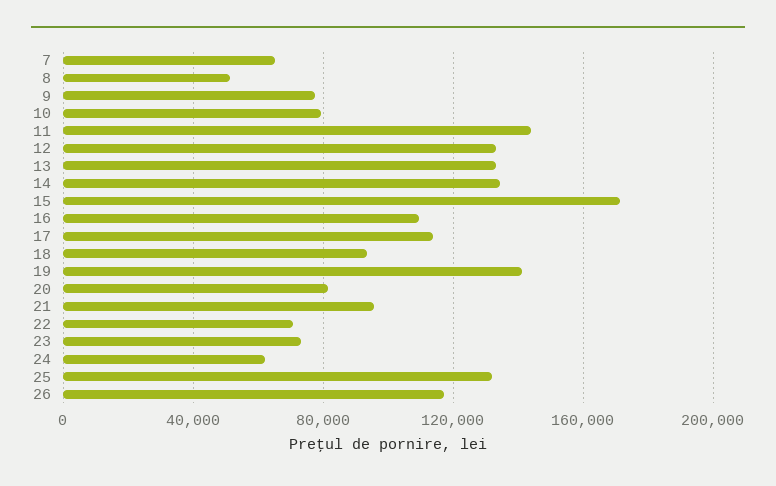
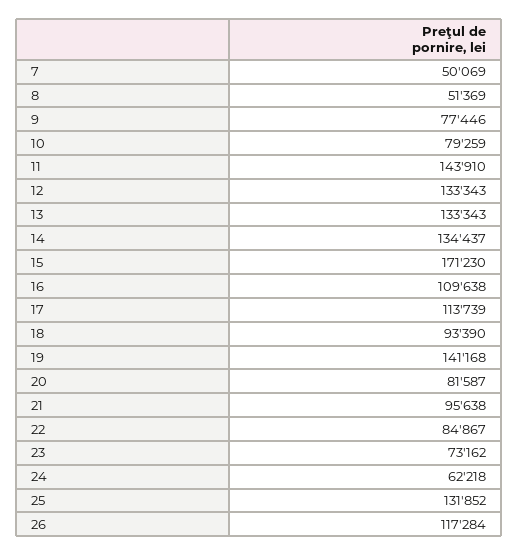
  {
-   "7": 65000,
+   "7": 50069,
    "8": 51369,
    "9": 77446,
    "10": 79259,
    "11": 143910,
    "12": 133343,
    "13": 133343,
    "14": 134437,
    "15": 171230,
    "16": 109638,
    "17": 113739,
    "18": 93390,
    "19": 141168,
    "20": 81587,
    "21": 95638,
-   "22": 70000,
+   "22": 84867,
    "23": 73162,
    "24": 62218,
    "25": 131852,
    "26": 117284
  }

